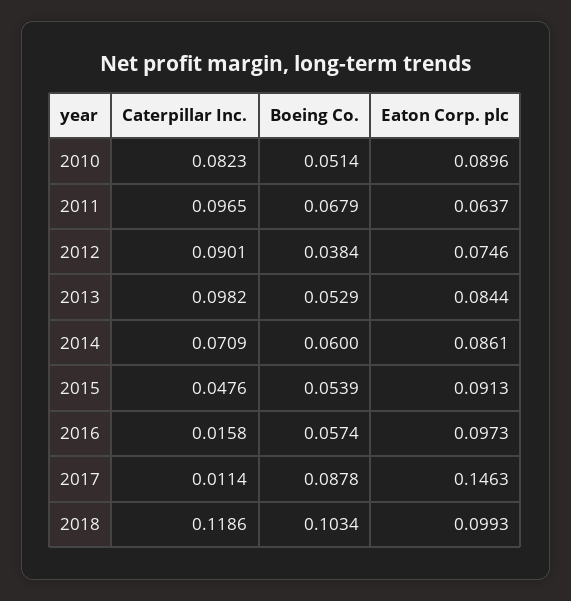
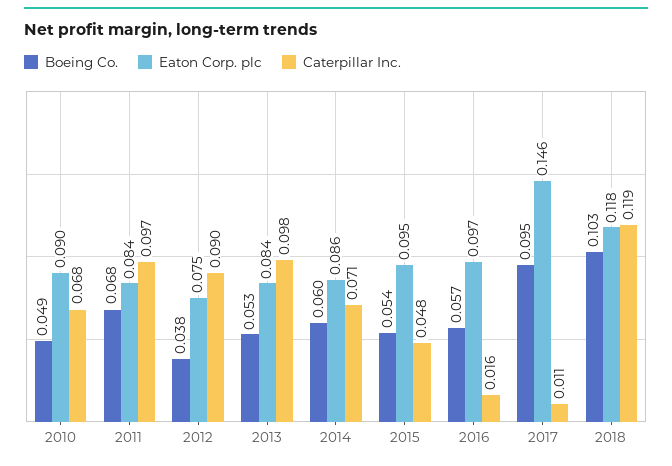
  {
    "Caterpillar Inc.": {
-     "2010": 0.0823,
+     "2010": 0.068,
      "2011": 0.0965,
      "2012": 0.0901,
      "2013": 0.0982,
      "2014": 0.0709,
      "2015": 0.0476,
      "2016": 0.0158,
      "2017": 0.0114,
      "2018": 0.1186
    },
    "Boeing Co.": {
-     "2010": 0.0514,
+     "2010": 0.049,
      "2011": 0.0679,
      "2012": 0.0384,
      "2013": 0.0529,
      "2014": 0.06,
      "2015": 0.0539,
      "2016": 0.0574,
-     "2017": 0.0878,
+     "2017": 0.095,
      "2018": 0.1034
    },
    "Eaton Corp. plc": {
      "2010": 0.0896,
-     "2011": 0.0637,
+     "2011": 0.084,
      "2012": 0.0746,
      "2013": 0.0844,
      "2014": 0.0861,
-     "2015": 0.0913,
+     "2015": 0.095,
      "2016": 0.0973,
      "2017": 0.1463,
-     "2018": 0.0993
+     "2018": 0.118
    }
  }

